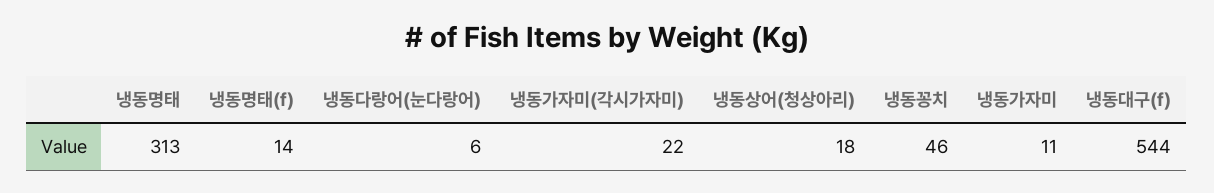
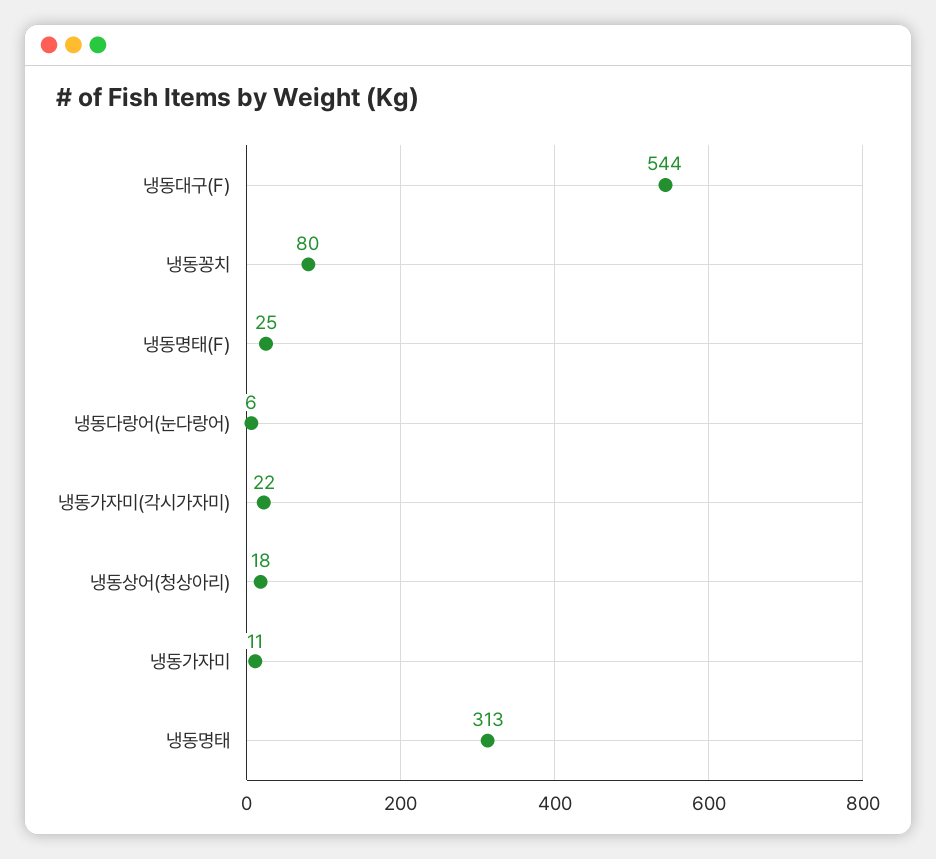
  {
    "냉동명태": 313,
-   "냉동명태(f)": 14,
+   "냉동명태(f)": 25,
    "냉동다랑어(눈다랑어)": 6,
    "냉동가자미(각시가자미)": 22,
    "냉동상어(청상아리)": 18,
-   "냉동꽁치": 46,
+   "냉동꽁치": 80,
    "냉동가자미": 11,
    "냉동대구(f)": 544
  }

